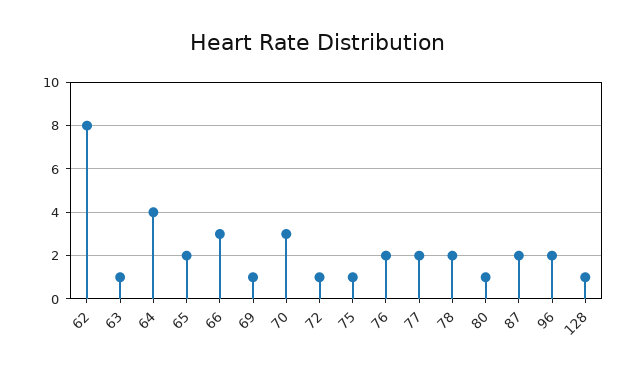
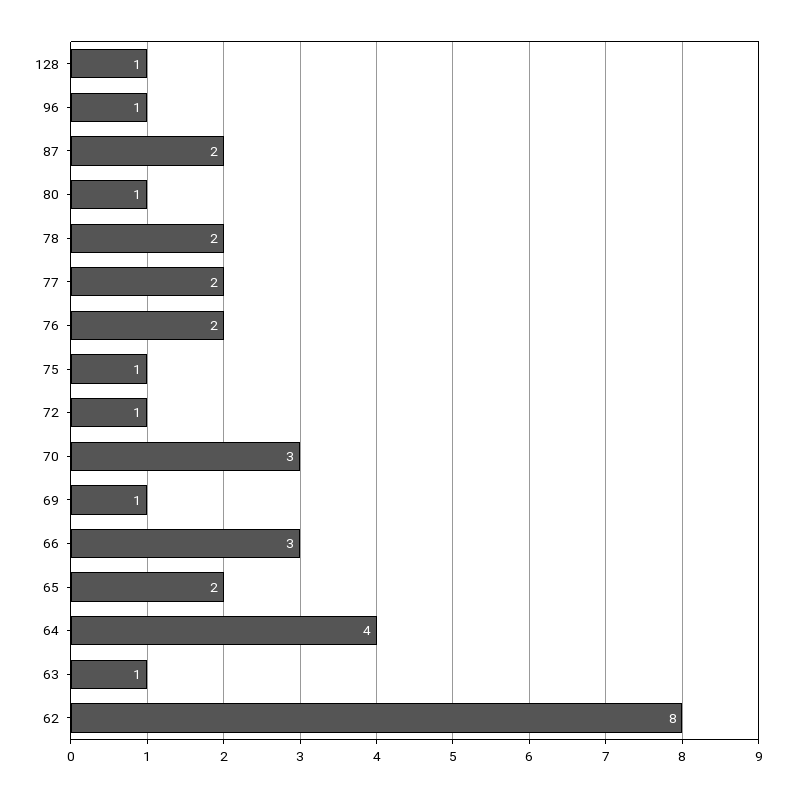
  {
    "62": 8,
    "63": 1,
    "64": 4,
    "65": 2,
    "66": 3,
    "69": 1,
    "70": 3,
    "72": 1,
    "75": 1,
    "76": 2,
    "77": 2,
    "78": 2,
    "80": 1,
    "87": 2,
-   "96": 2,
+   "96": 1,
    "128": 1
  }

